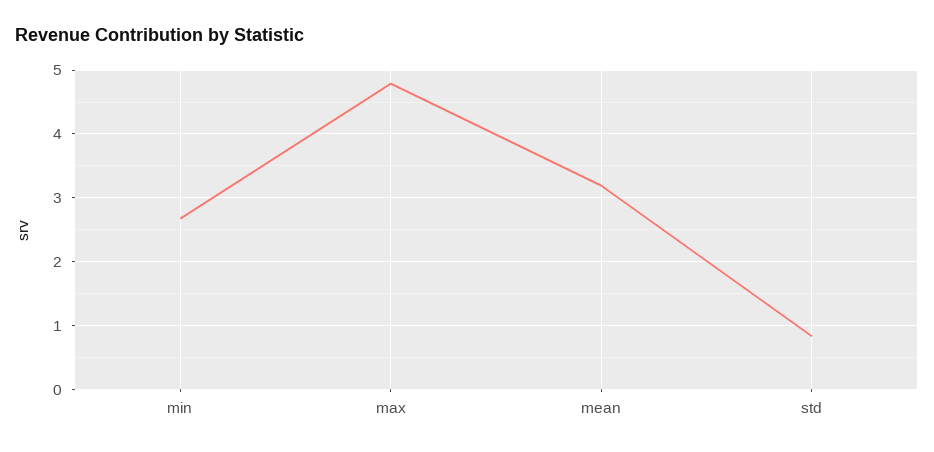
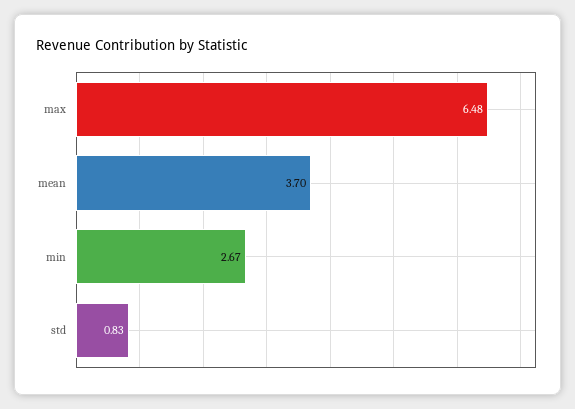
  {
    "min": 2.67,
-   "max": 4.8,
+   "max": 6.48,
-   "mean": 3.2,
+   "mean": 3.7,
    "std": 0.83
  }

